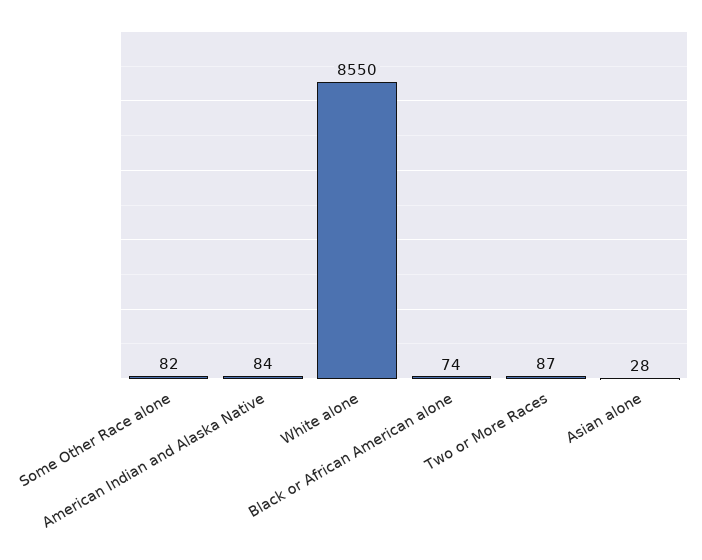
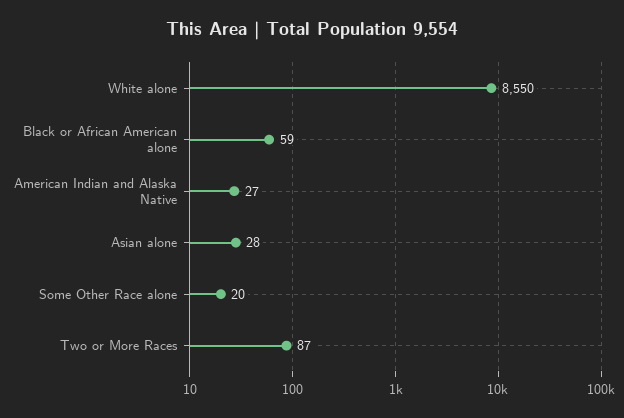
  {
-   "Some Other Race alone": 82,
+   "Some Other Race alone": 20,
-   "American Indian and Alaska Native": 84,
+   "American Indian and Alaska Native": 27,
    "White alone": 8550,
-   "Black or African American alone": 74,
+   "Black or African American alone": 59,
    "Two or More Races": 87,
    "Asian alone": 28
  }

